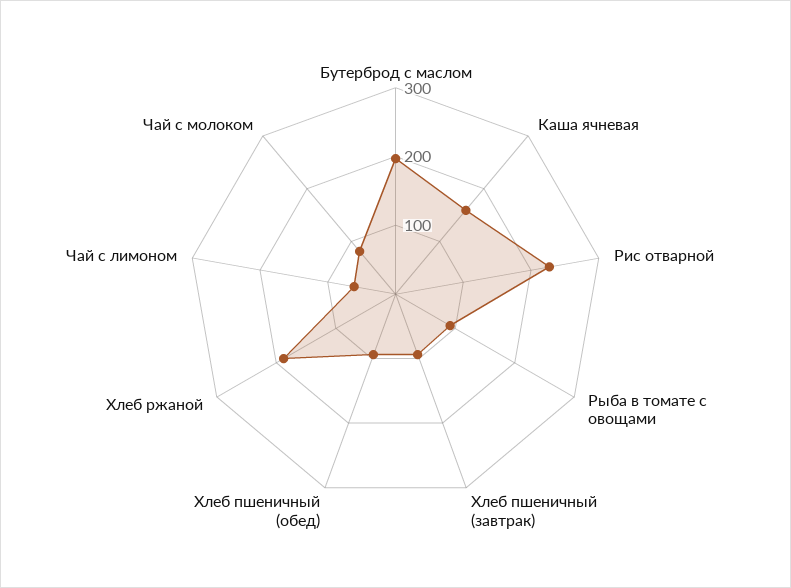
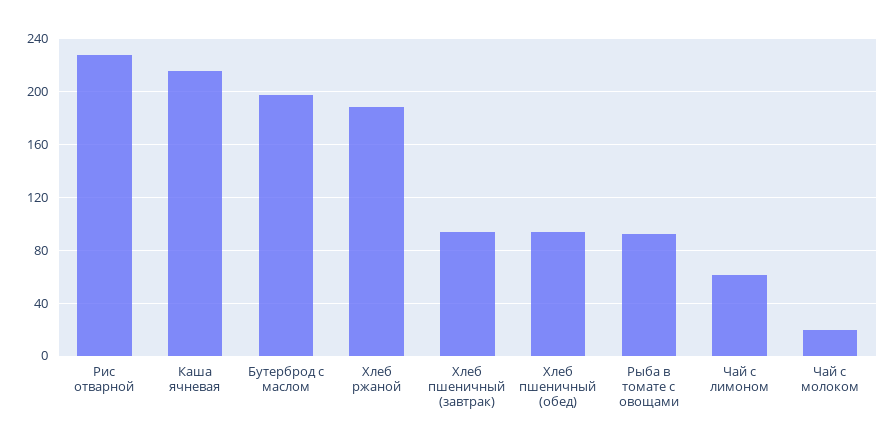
  {
    "Бутерброд с маслом": 195,
-   "Каша ячневая": 160,
+   "Каша ячневая": 215,
    "Рис отварной": 225,
    "Рыба в томате с овощами": 90,
    "Хлеб пшеничный (завтрак)": 95,
    "Хлеб пшеничный (обед)": 95,
    "Хлеб ржаной": 190,
    "Чай с лимоном": 60,
-   "Чай с молоком": 80
+   "Чай с молоком": 20
  }

